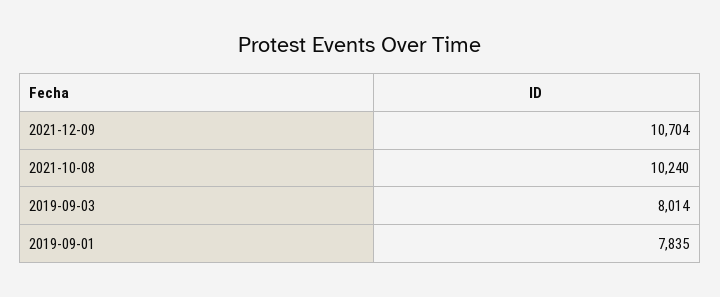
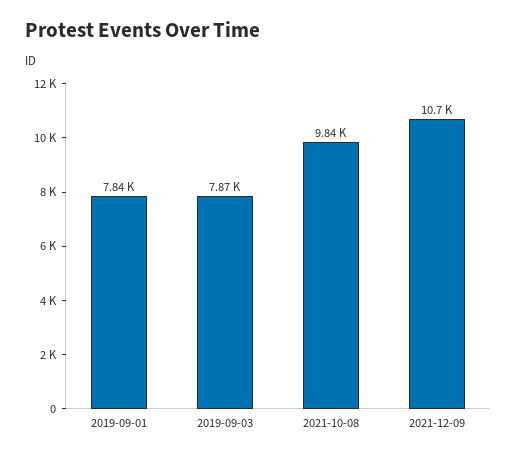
  {
    "2021-12-09": 10704,
-   "2021-10-08": 10240,
+   "2021-10-08": 9840,
-   "2019-09-03": 8014,
+   "2019-09-03": 7870,
    "2019-09-01": 7835
  }

